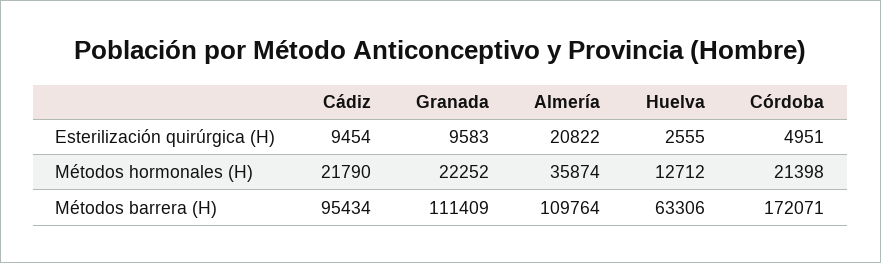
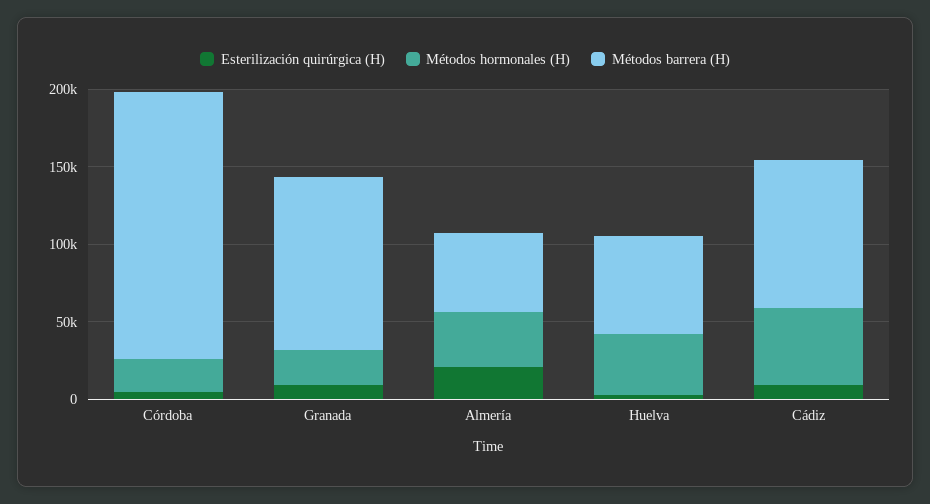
  {
    "Esterilización quirúrgica (H)": {
      "Cádiz": 9454,
      "Granada": 9583,
      "Almería": 20822,
      "Huelva": 2555,
      "Córdoba": 4951
    },
    "Métodos hormonales (H)": {
-     "Cádiz": 21790,
+     "Cádiz": 50000,
      "Granada": 22252,
      "Almería": 35874,
-     "Huelva": 12712,
+     "Huelva": 40000,
      "Córdoba": 21398
    },
    "Métodos barrera (H)": {
      "Cádiz": 95434,
      "Granada": 111409,
-     "Almería": 109764,
+     "Almería": 50000,
      "Huelva": 63306,
      "Córdoba": 172071
    }
  }

